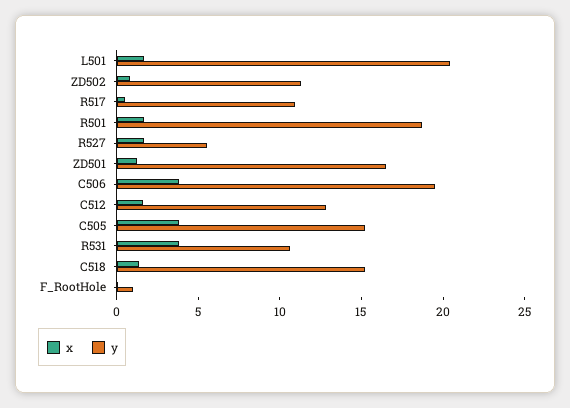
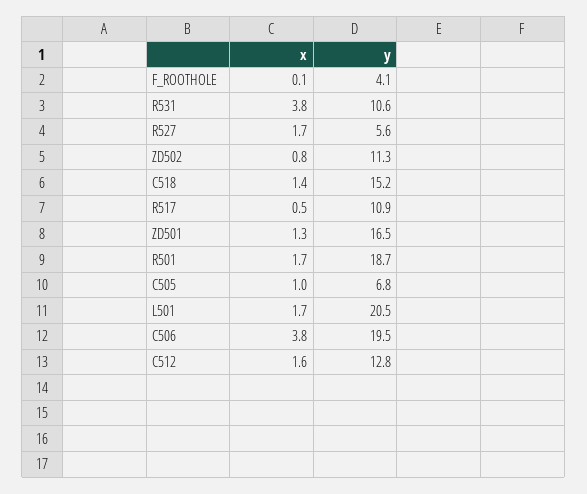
  {
    "x": {
      "L501": 1.7,
      "ZD502": 0.8,
      "R517": 0.5,
      "R501": 1.7,
      "R527": 1.7,
      "ZD501": 1.3,
      "C506": 3.8,
      "C512": 1.6,
-     "C505": 4,
+     "C505": 1,
      "R531": 3.8,
      "C518": 1.4,
      "F_RootHole": 0.1
    },
    "y": {
      "L501": 20.5,
      "ZD502": 11.3,
      "R517": 10.9,
      "R501": 18.7,
      "R527": 5.6,
      "ZD501": 16.5,
      "C506": 19.5,
      "C512": 12.8,
-     "C505": 15,
+     "C505": 6.8,
      "R531": 10.6,
      "C518": 15.2,
-     "F_RootHole": 1
+     "F_RootHole": 4.1
    }
  }

